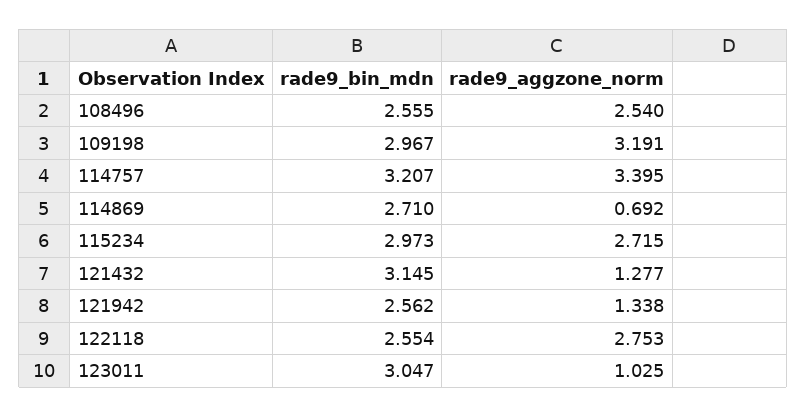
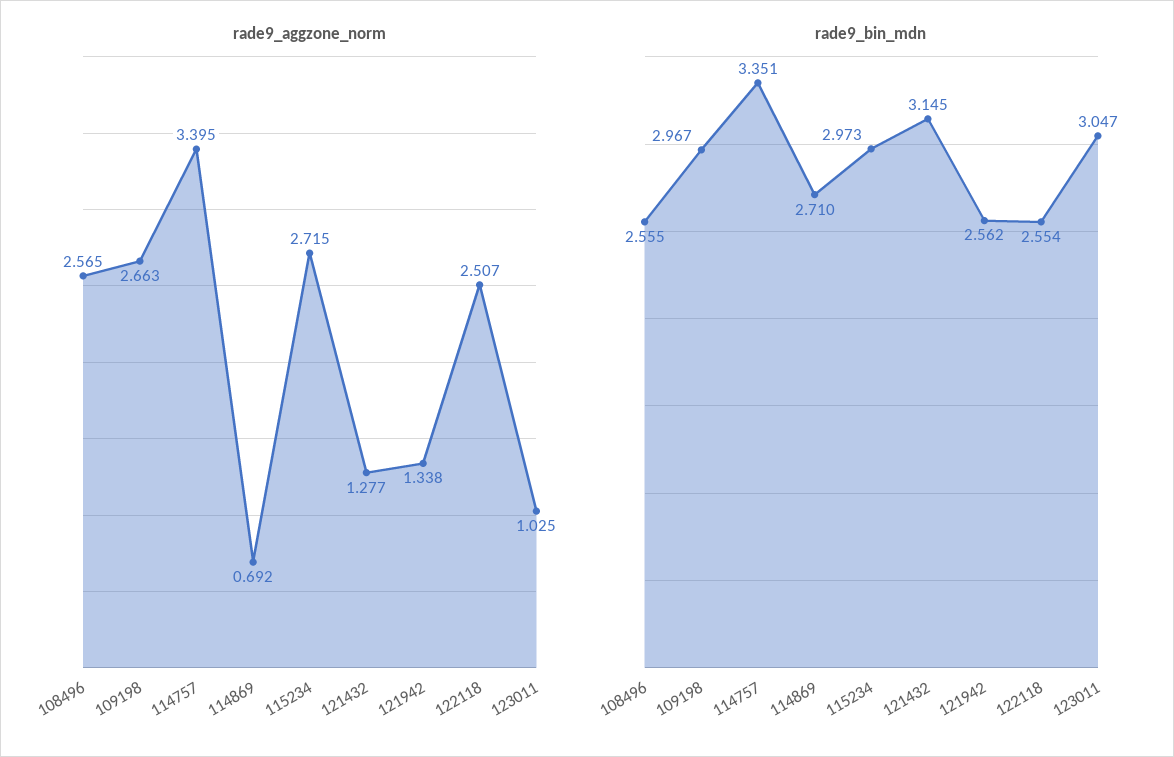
  {
    "rade9_bin_mdn": {
      "108496": 2.555,
      "109198": 2.967,
-     "114757": 3.207,
+     "114757": 3.351,
      "114869": 2.71,
      "115234": 2.973,
      "121432": 3.145,
      "121942": 2.562,
      "122118": 2.554,
      "123011": 3.047
    },
    "rade9_aggzone_norm": {
-     "108496": 2.54,
+     "108496": 2.565,
-     "109198": 3.191,
+     "109198": 2.663,
      "114757": 3.395,
      "114869": 0.692,
      "115234": 2.715,
      "121432": 1.277,
      "121942": 1.338,
-     "122118": 2.753,
+     "122118": 2.507,
      "123011": 1.025
    }
  }

